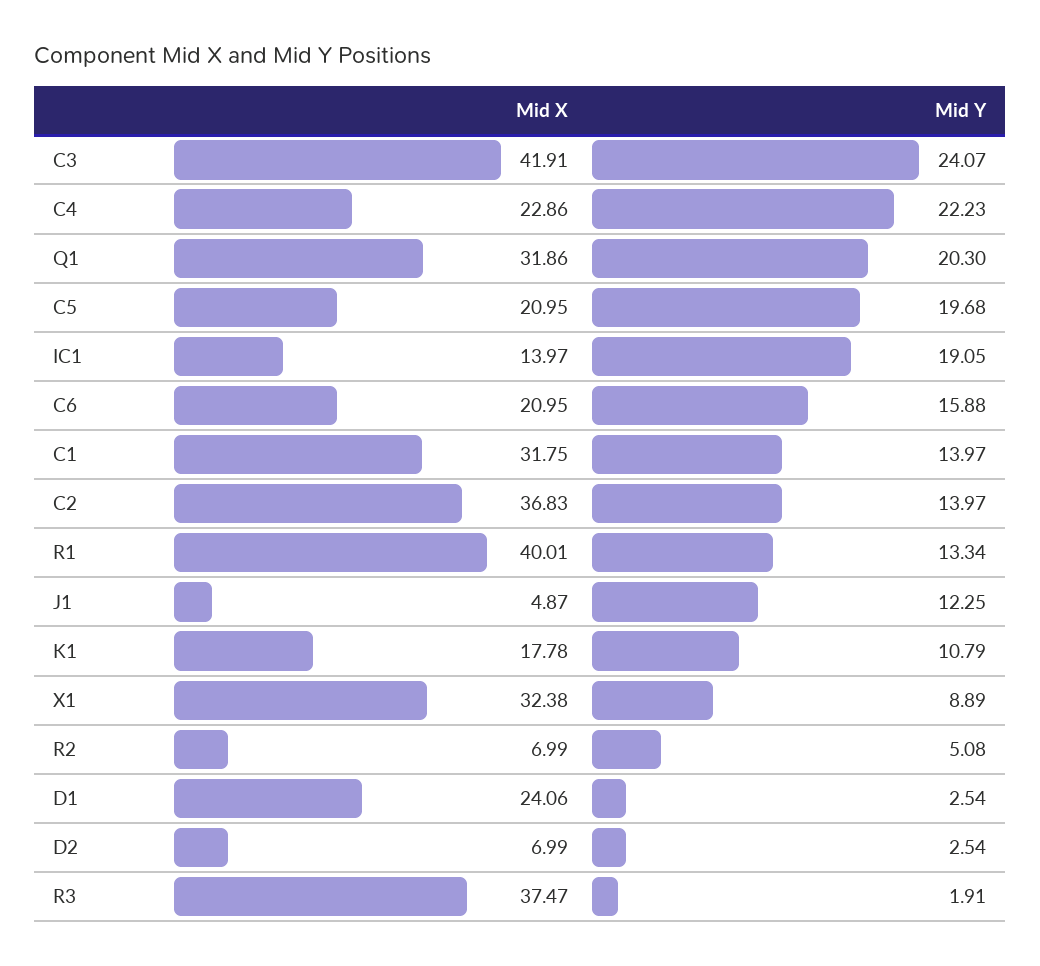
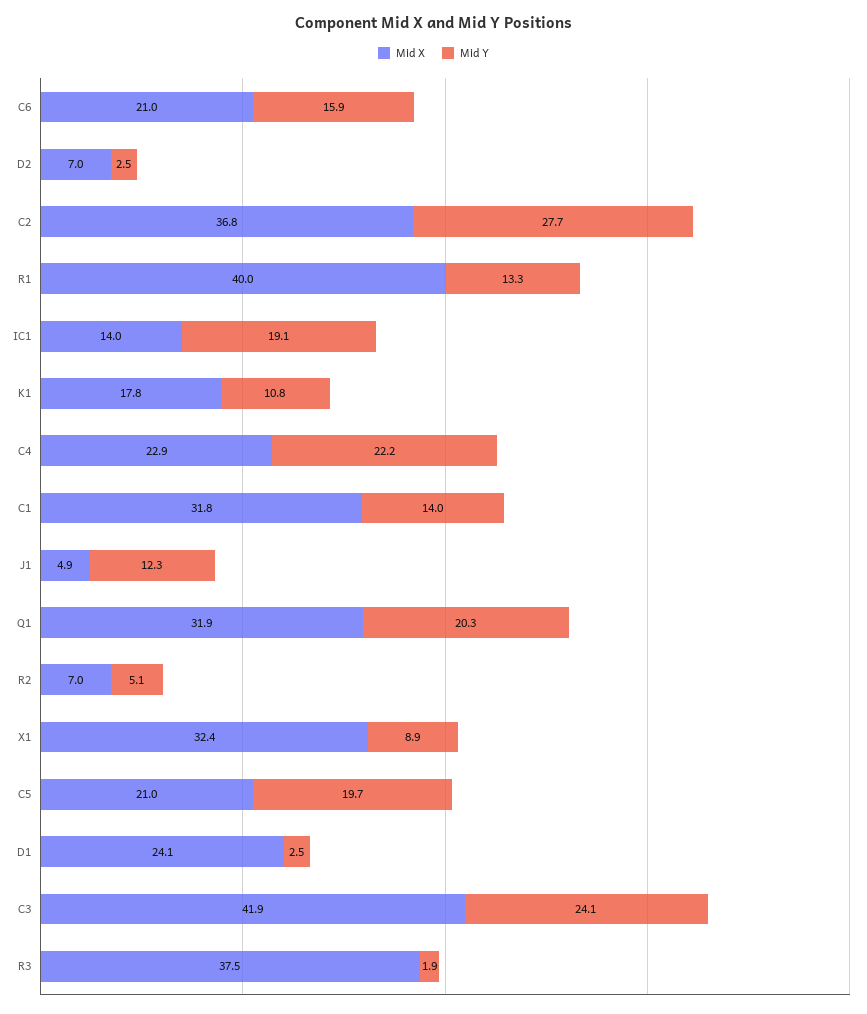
  {
    "Mid X": {
      "C3": 41.91,
      "C4": 22.86,
      "Q1": 31.86,
      "C5": 20.95,
      "IC1": 13.97,
      "C6": 20.95,
      "C1": 31.75,
      "C2": 36.83,
      "R1": 40.01,
      "J1": 4.87,
      "K1": 17.78,
      "X1": 32.38,
      "R2": 6.99,
      "D1": 24.06,
      "D2": 6.99,
      "R3": 37.47
    },
    "Mid Y": {
      "C3": 24.07,
      "C4": 22.23,
      "Q1": 20.3,
      "C5": 19.68,
      "IC1": 19.05,
      "C6": 15.88,
      "C1": 13.97,
-     "C2": 13.97,
+     "C2": 27.7,
      "R1": 13.34,
      "J1": 12.25,
      "K1": 10.79,
      "X1": 8.89,
      "R2": 5.08,
      "D1": 2.54,
      "D2": 2.54,
      "R3": 1.91
    }
  }

